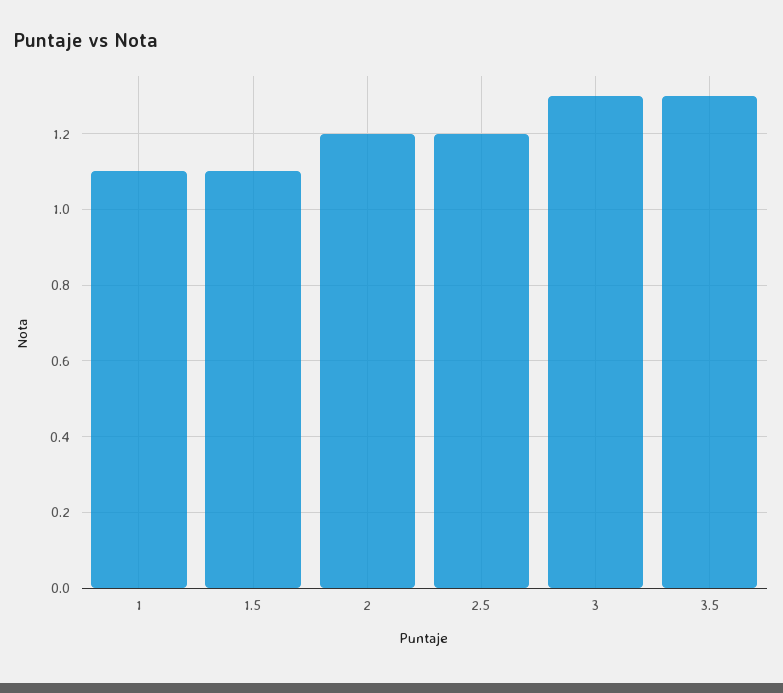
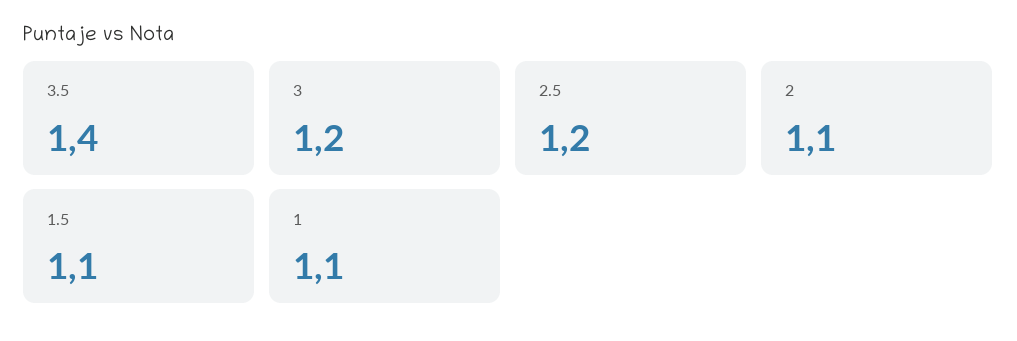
  {
    "1": 1.1,
    "1.5": 1.1,
-   "2": 1.2,
+   "2": 1.1,
    "2.5": 1.2,
-   "3": 1.3,
+   "3": 1.2,
-   "3.5": 1.3
+   "3.5": 1.4
  }

